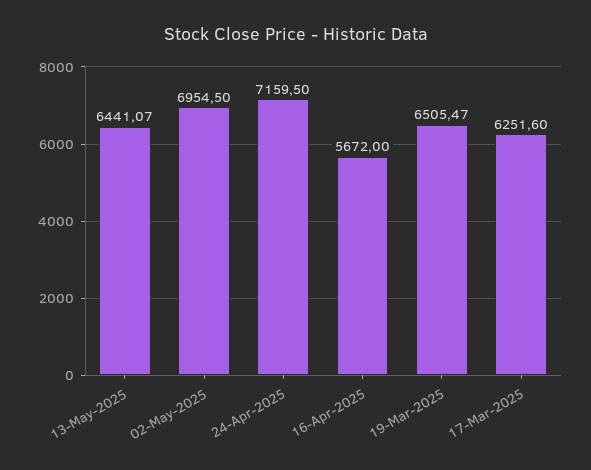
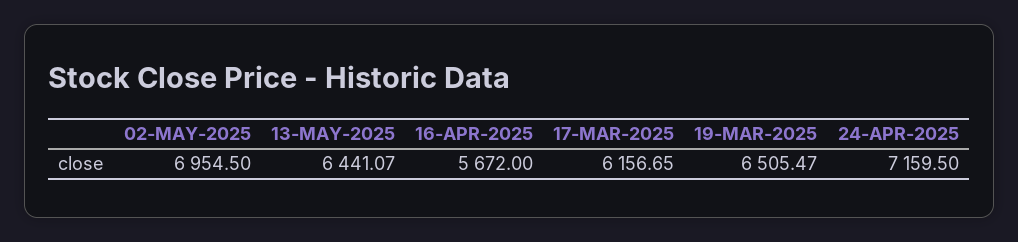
  {
    "13-May-2025": 6441.07,
    "02-May-2025": 6954.5,
    "24-Apr-2025": 7159.5,
    "16-Apr-2025": 5672,
    "19-Mar-2025": 6505.47,
-   "17-Mar-2025": 6251.6
+   "17-Mar-2025": 6156.65
  }

